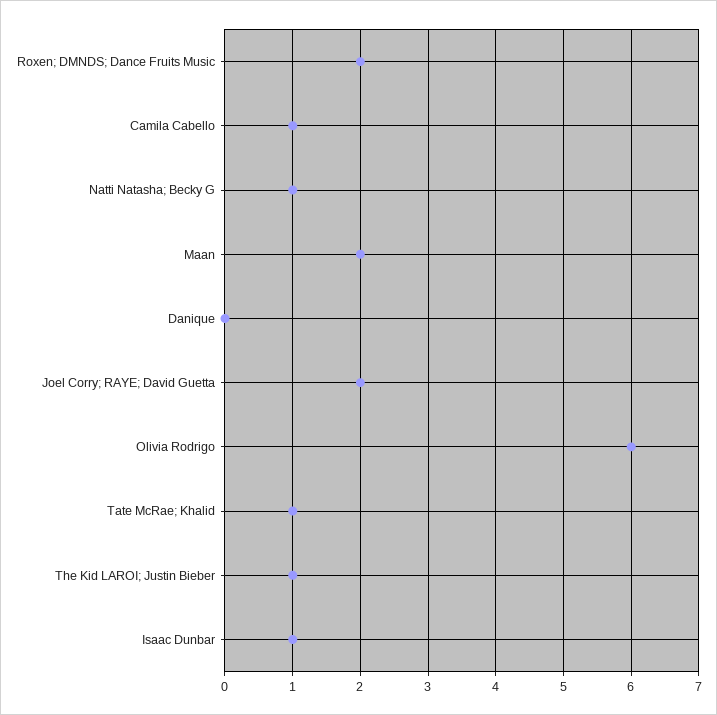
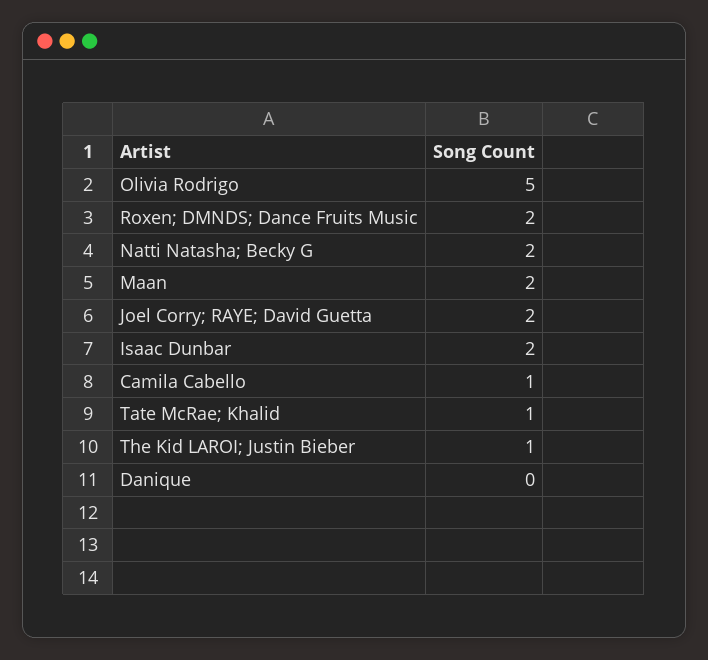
  {
    "Roxen; DMNDS; Dance Fruits Music": 2,
    "Camila Cabello": 1,
-   "Natti Natasha; Becky G": 1,
+   "Natti Natasha; Becky G": 2,
    "Maan": 2,
    "Danique": 0,
    "Joel Corry; RAYE; David Guetta": 2,
-   "Olivia Rodrigo": 6,
+   "Olivia Rodrigo": 5,
    "Tate McRae; Khalid": 1,
    "The Kid LAROI; Justin Bieber": 1,
-   "Isaac Dunbar": 1
+   "Isaac Dunbar": 2
  }

